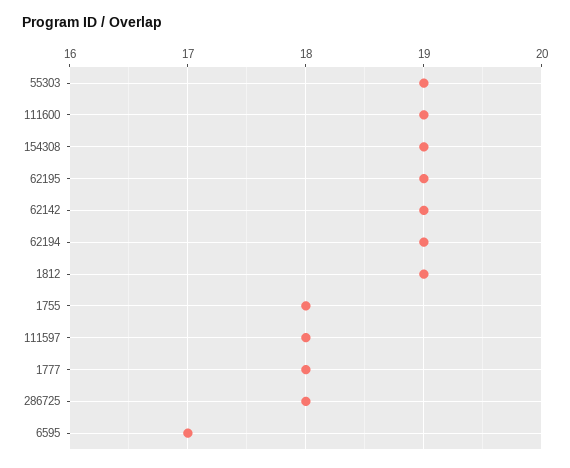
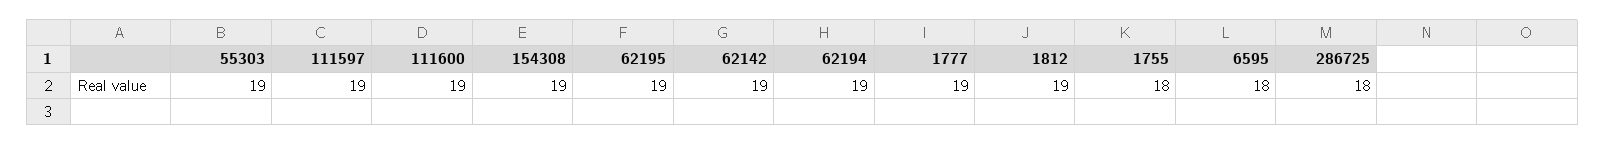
  {
    "55303": 19,
    "111600": 19,
    "154308": 19,
    "62195": 19,
    "62142": 19,
    "62194": 19,
    "1812": 19,
    "1755": 18,
-   "111597": 18,
+   "111597": 19,
-   "1777": 18,
+   "1777": 19,
    "286725": 18,
-   "6595": 17
+   "6595": 18
  }

